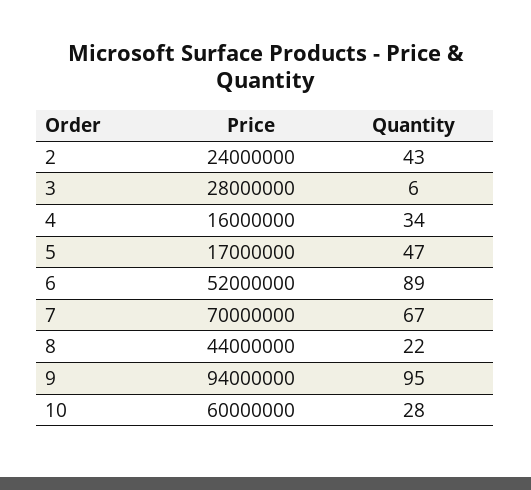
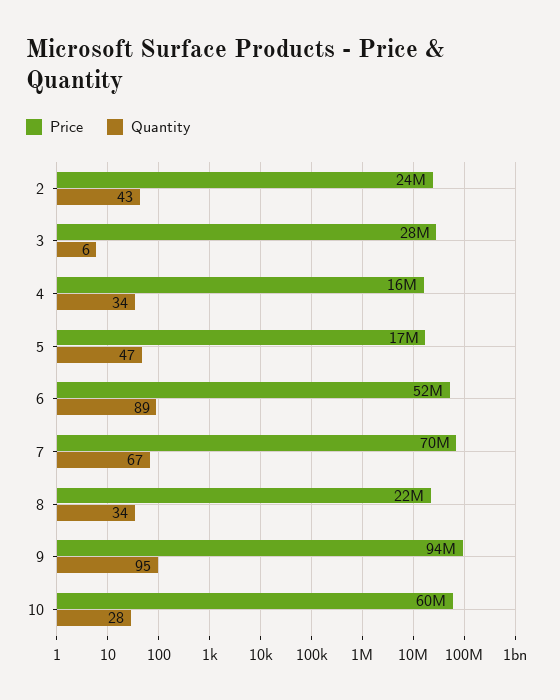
  {
    "Price": {
      "2": 24000000,
      "3": 28000000,
      "4": 16000000,
      "5": 17000000,
      "6": 52000000,
      "7": 70000000,
-     "8": 44000000,
+     "8": 22000000,
      "9": 94000000,
      "10": 60000000
    },
    "Quantity": {
      "2": 43,
      "3": 6,
      "4": 34,
      "5": 47,
      "6": 89,
      "7": 67,
-     "8": 22,
+     "8": 34,
      "9": 95,
      "10": 28
    }
  }

